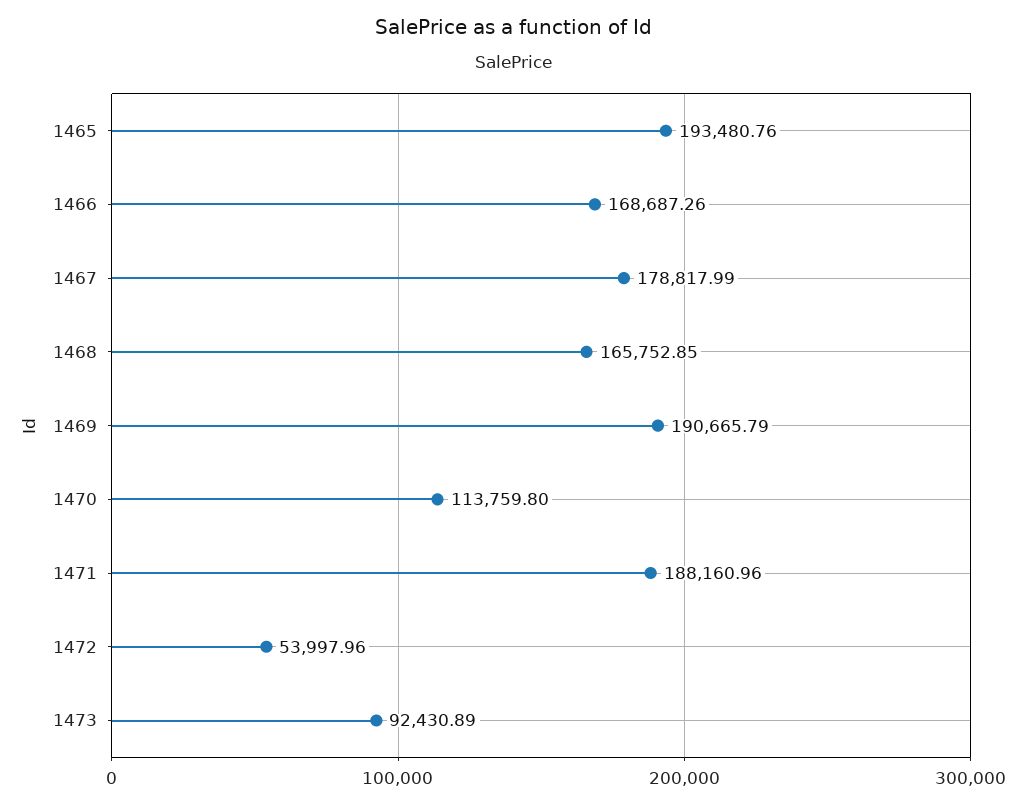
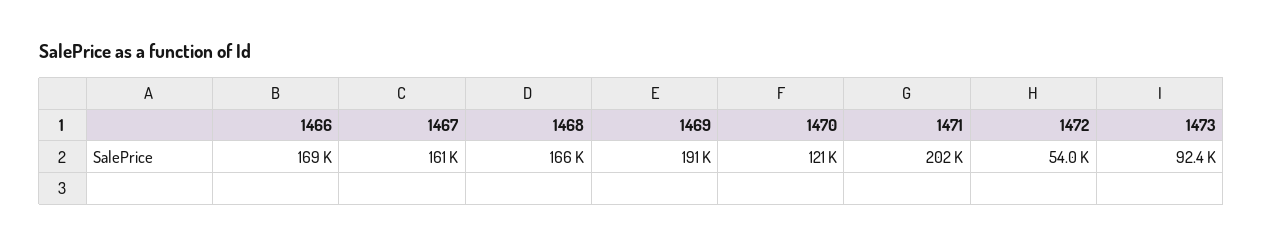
  {
-   "1465": 193480.76,
    "1466": 168687.26,
-   "1467": 178817.99,
+   "1467": 161000,
    "1468": 165752.85,
    "1469": 190665.79,
-   "1470": 113759.8,
+   "1470": 121000,
-   "1471": 188160.96,
+   "1471": 202000,
    "1472": 53997.96,
    "1473": 92430.89
  }

